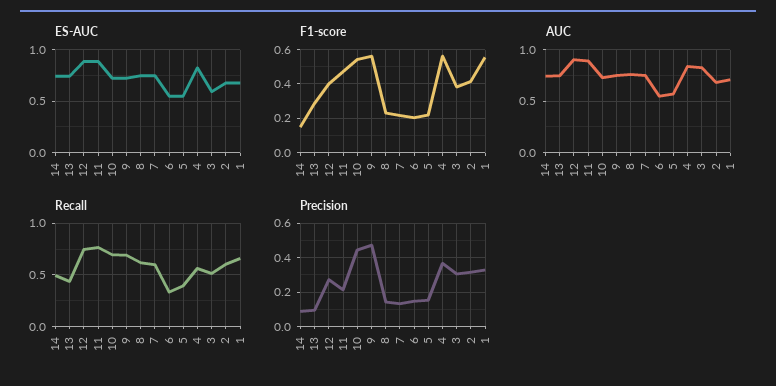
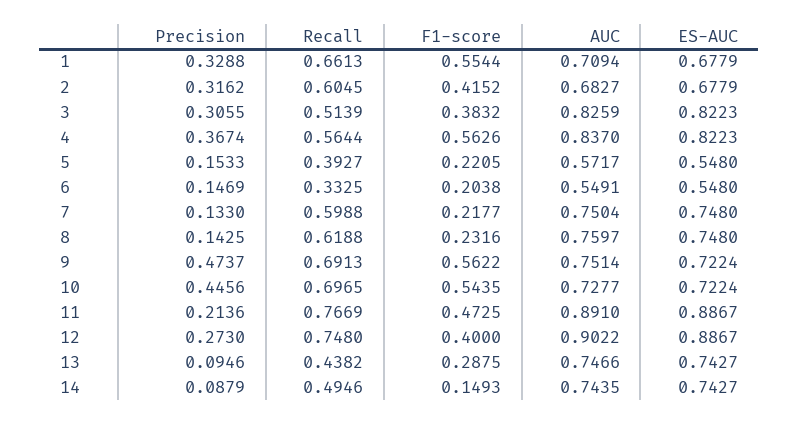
  {
    "ES-AUC": {
      "14": 0.7427,
      "13": 0.7427,
      "12": 0.8867,
      "11": 0.8867,
      "10": 0.7224,
      "9": 0.7224,
      "8": 0.748,
      "7": 0.748,
      "6": 0.548,
      "5": 0.548,
      "4": 0.8223,
-     "3": 0.6,
+     "3": 0.8223,
      "2": 0.6779,
      "1": 0.6779
    },
    "F1-score": {
      "14": 0.1493,
      "13": 0.2875,
      "12": 0.4,
      "11": 0.4725,
      "10": 0.5435,
      "9": 0.5622,
      "8": 0.2316,
      "7": 0.2177,
      "6": 0.2038,
      "5": 0.2205,
      "4": 0.5626,
      "3": 0.3832,
      "2": 0.4152,
      "1": 0.5544
    },
    "AUC": {
      "14": 0.7435,
      "13": 0.7466,
      "12": 0.9022,
      "11": 0.891,
      "10": 0.7277,
      "9": 0.7514,
      "8": 0.7597,
      "7": 0.7504,
      "6": 0.5491,
      "5": 0.5717,
      "4": 0.837,
      "3": 0.8259,
      "2": 0.6827,
      "1": 0.7094
    },
    "Recall": {
      "14": 0.4946,
      "13": 0.4382,
      "12": 0.748,
      "11": 0.7669,
      "10": 0.6965,
      "9": 0.6913,
      "8": 0.6188,
      "7": 0.5988,
      "6": 0.3325,
      "5": 0.3927,
      "4": 0.5644,
      "3": 0.5139,
      "2": 0.6045,
      "1": 0.6613
    },
    "Precision": {
      "14": 0.0879,
      "13": 0.0946,
      "12": 0.273,
      "11": 0.2136,
      "10": 0.4456,
      "9": 0.4737,
      "8": 0.1425,
      "7": 0.133,
      "6": 0.1469,
      "5": 0.1533,
      "4": 0.3674,
      "3": 0.3055,
      "2": 0.3162,
      "1": 0.3288
    }
  }

